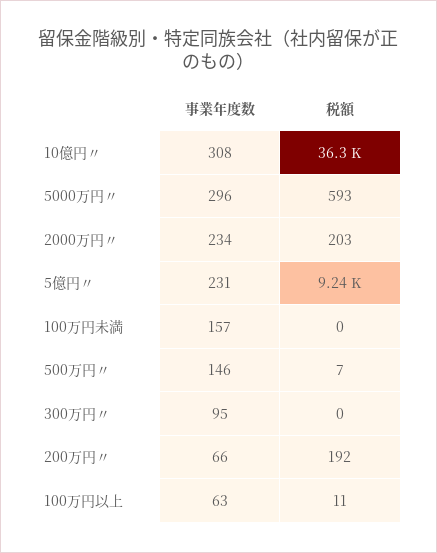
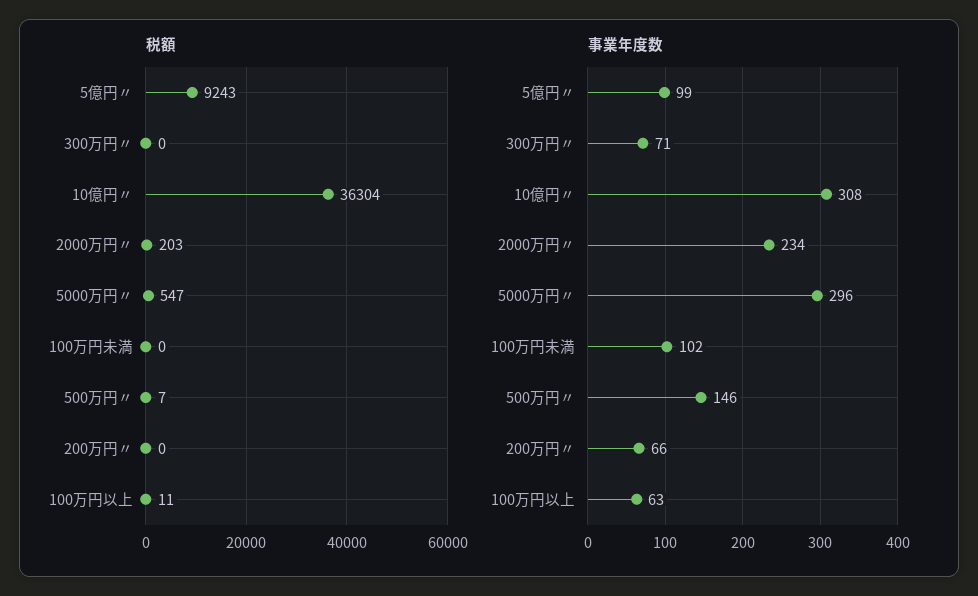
  {
    "事業年度数": {
      "10億円〃": 308,
      "5000万円〃": 296,
      "2000万円〃": 234,
-     "5億円〃": 231,
+     "5億円〃": 99,
-     "100万円未満": 157,
+     "100万円未満": 102,
      "500万円〃": 146,
-     "300万円〃": 95,
+     "300万円〃": 71,
      "200万円〃": 66,
      "100万円以上": 63
    },
    "税額": {
      "10億円〃": 36304,
-     "5000万円〃": 593,
+     "5000万円〃": 547,
      "2000万円〃": 203,
      "5億円〃": 9243,
      "100万円未満": 0,
      "500万円〃": 7,
      "300万円〃": 0,
-     "200万円〃": 192,
+     "200万円〃": 0,
      "100万円以上": 11
    }
  }

